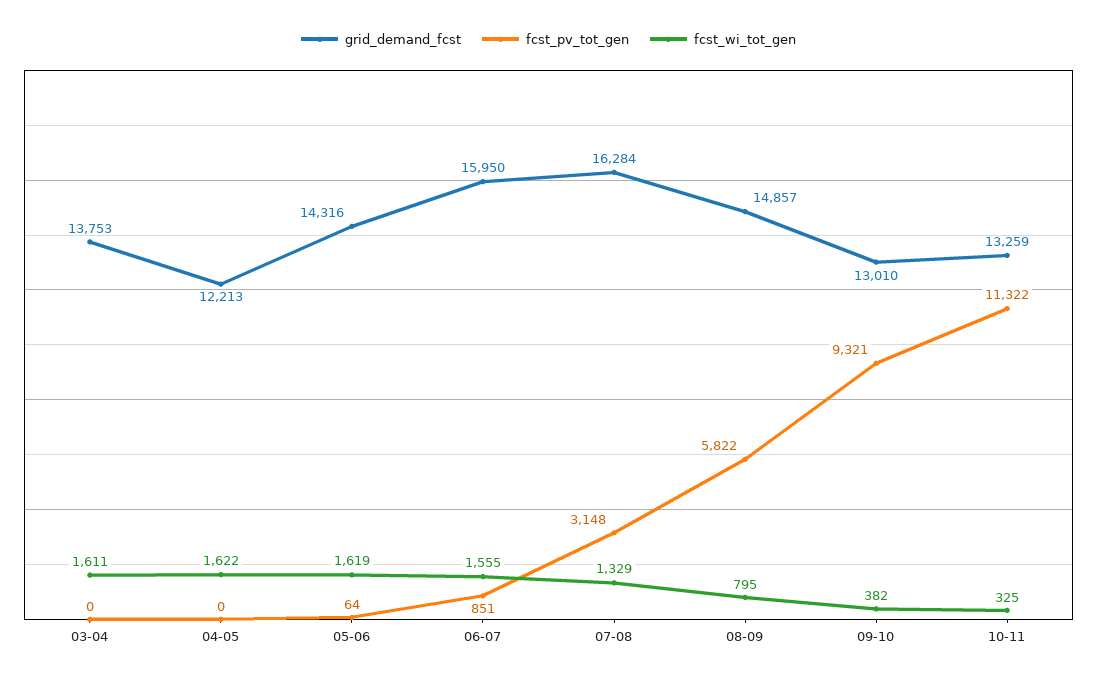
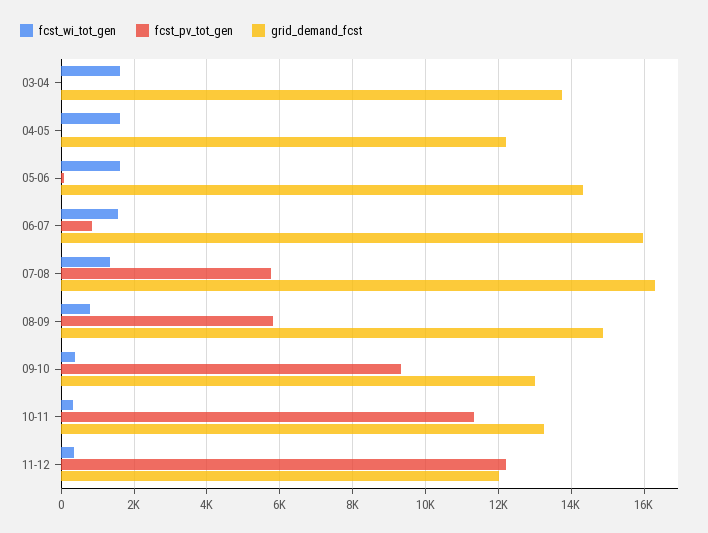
  {
    "grid_demand_fcst": {
      "03-04": 13753,
      "04-05": 12213,
      "05-06": 14316,
      "06-07": 15950,
      "07-08": 16284,
      "08-09": 14857,
      "09-10": 13010,
-     "10-11": 13259
+     "10-11": 13259,
+     "11-12": 12000
    },
    "fcst_pv_tot_gen": {
      "03-04": 0,
      "04-05": 0,
      "05-06": 64,
      "06-07": 851,
-     "07-08": 3148,
+     "07-08": 5800,
      "08-09": 5822,
      "09-10": 9321,
-     "10-11": 11322
+     "10-11": 11322,
+     "11-12": 12200
    },
    "fcst_wi_tot_gen": {
      "03-04": 1611,
      "04-05": 1622,
      "05-06": 1619,
      "06-07": 1555,
      "07-08": 1329,
      "08-09": 795,
      "09-10": 382,
-     "10-11": 325
+     "10-11": 325,
+     "11-12": 400
    }
  }

